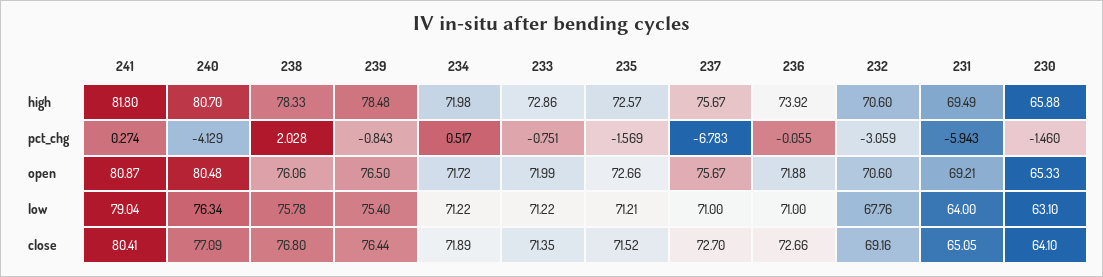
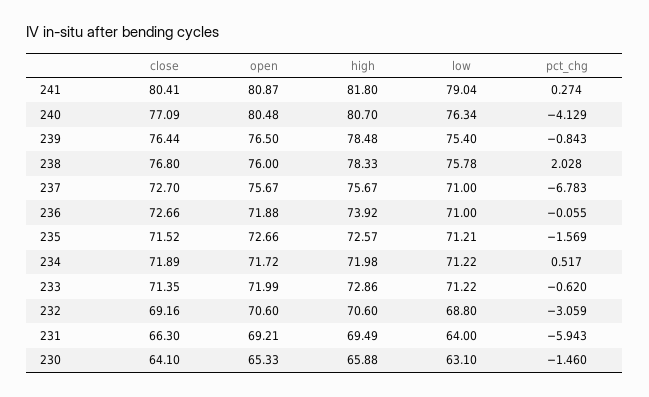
  {
    "241": {
      "high": 81.8,
      "pct_chg": 0.274,
      "open": 80.87,
      "low": 79.04,
      "close": 80.41
    },
    "240": {
      "high": 80.7,
      "pct_chg": -4.129,
      "open": 80.48,
      "low": 76.34,
      "close": 77.09
    },
    "238": {
      "high": 78.33,
      "pct_chg": 2.028,
-     "open": 76.06,
+     "open": 76,
      "low": 75.78,
      "close": 76.8
    },
    "239": {
      "high": 78.48,
      "pct_chg": -0.843,
      "open": 76.5,
      "low": 75.4,
      "close": 76.44
    },
    "234": {
      "high": 71.98,
      "pct_chg": 0.517,
      "open": 71.72,
      "low": 71.22,
      "close": 71.89
    },
    "233": {
      "high": 72.86,
-     "pct_chg": -0.751,
+     "pct_chg": -0.62,
      "open": 71.99,
      "low": 71.22,
      "close": 71.35
    },
    "235": {
      "high": 72.57,
      "pct_chg": -1.569,
      "open": 72.66,
      "low": 71.21,
      "close": 71.52
    },
    "237": {
      "high": 75.67,
      "pct_chg": -6.783,
      "open": 75.67,
      "low": 71,
      "close": 72.7
    },
    "236": {
      "high": 73.92,
      "pct_chg": -0.055,
      "open": 71.88,
      "low": 71,
      "close": 72.66
    },
    "232": {
      "high": 70.6,
      "pct_chg": -3.059,
      "open": 70.6,
-     "low": 67.76,
+     "low": 68.8,
      "close": 69.16
    },
    "231": {
      "high": 69.49,
      "pct_chg": -5.943,
      "open": 69.21,
      "low": 64,
-     "close": 65.05
+     "close": 66.3
    },
    "230": {
      "high": 65.88,
      "pct_chg": -1.46,
      "open": 65.33,
      "low": 63.1,
      "close": 64.1
    }
  }

